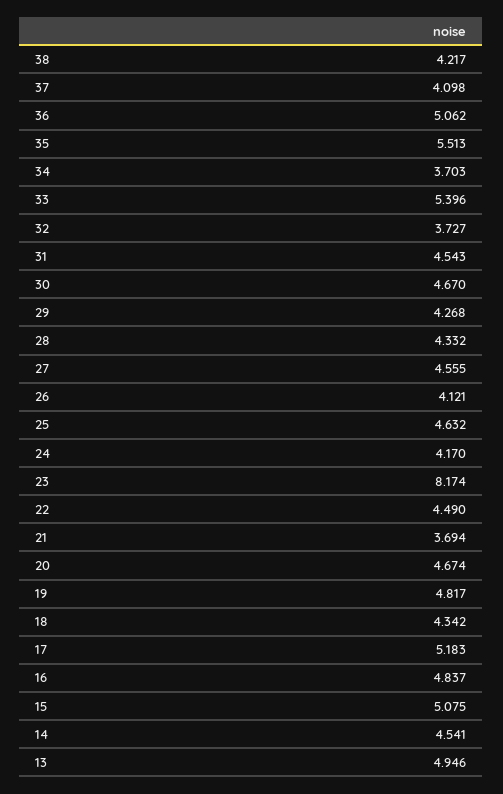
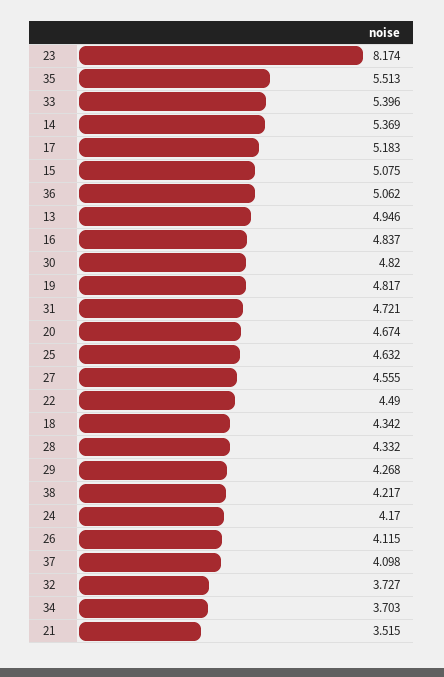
  {
    "38": 4.217,
    "37": 4.098,
    "36": 5.062,
    "35": 5.513,
    "34": 3.703,
    "33": 5.396,
    "32": 3.727,
-   "31": 4.543,
+   "31": 4.721,
-   "30": 4.67,
+   "30": 4.82,
    "29": 4.268,
    "28": 4.332,
    "27": 4.555,
-   "26": 4.121,
+   "26": 4.115,
    "25": 4.632,
    "24": 4.17,
    "23": 8.174,
    "22": 4.49,
-   "21": 3.694,
+   "21": 3.515,
    "20": 4.674,
    "19": 4.817,
    "18": 4.342,
    "17": 5.183,
    "16": 4.837,
    "15": 5.075,
-   "14": 4.541,
+   "14": 5.369,
    "13": 4.946
  }

